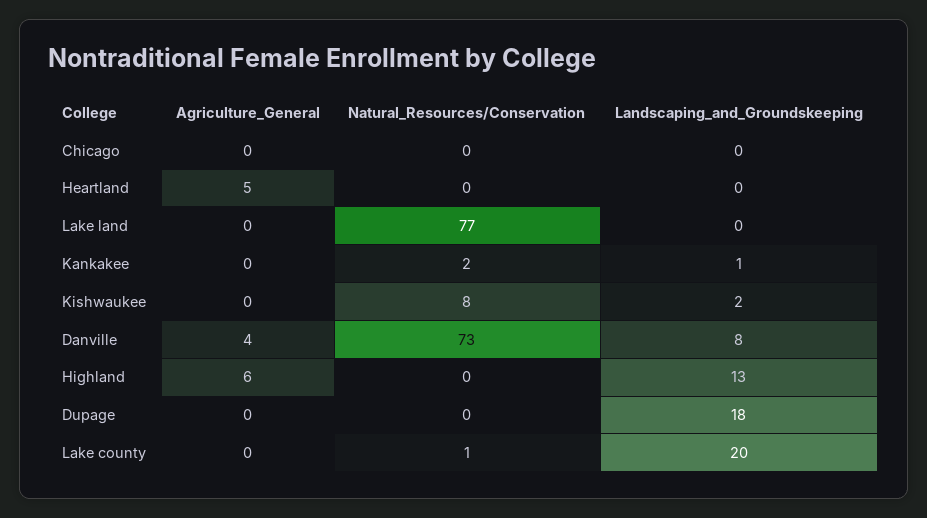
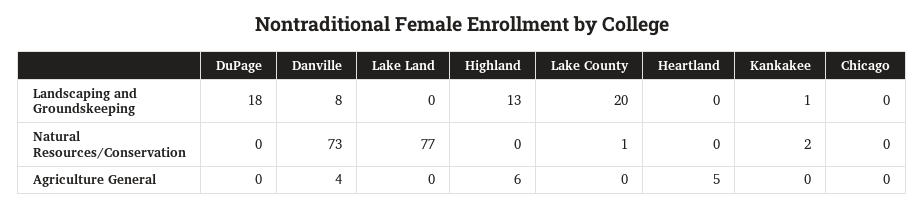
  {
    "Agriculture_General": {
      "Chicago": 0,
      "Heartland": 5,
      "Lake land": 0,
      "Kankakee": 0,
-     "Kishwaukee": 0,
      "Danville": 4,
      "Highland": 6,
      "Dupage": 0,
      "Lake county": 0
    },
    "Natural_Resources/Conservation": {
      "Chicago": 0,
      "Heartland": 0,
      "Lake land": 77,
      "Kankakee": 2,
-     "Kishwaukee": 8,
      "Danville": 73,
      "Highland": 0,
      "Dupage": 0,
      "Lake county": 1
    },
    "Landscaping_and_Groundskeeping": {
      "Chicago": 0,
      "Heartland": 0,
      "Lake land": 0,
      "Kankakee": 1,
-     "Kishwaukee": 2,
      "Danville": 8,
      "Highland": 13,
      "Dupage": 18,
      "Lake county": 20
    }
  }

